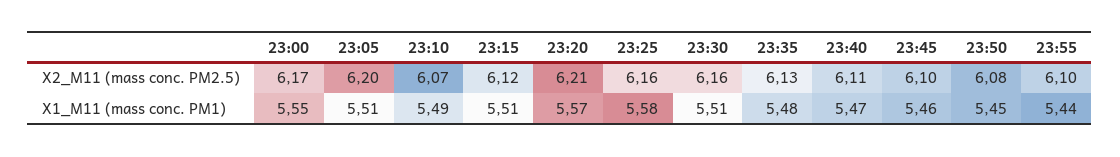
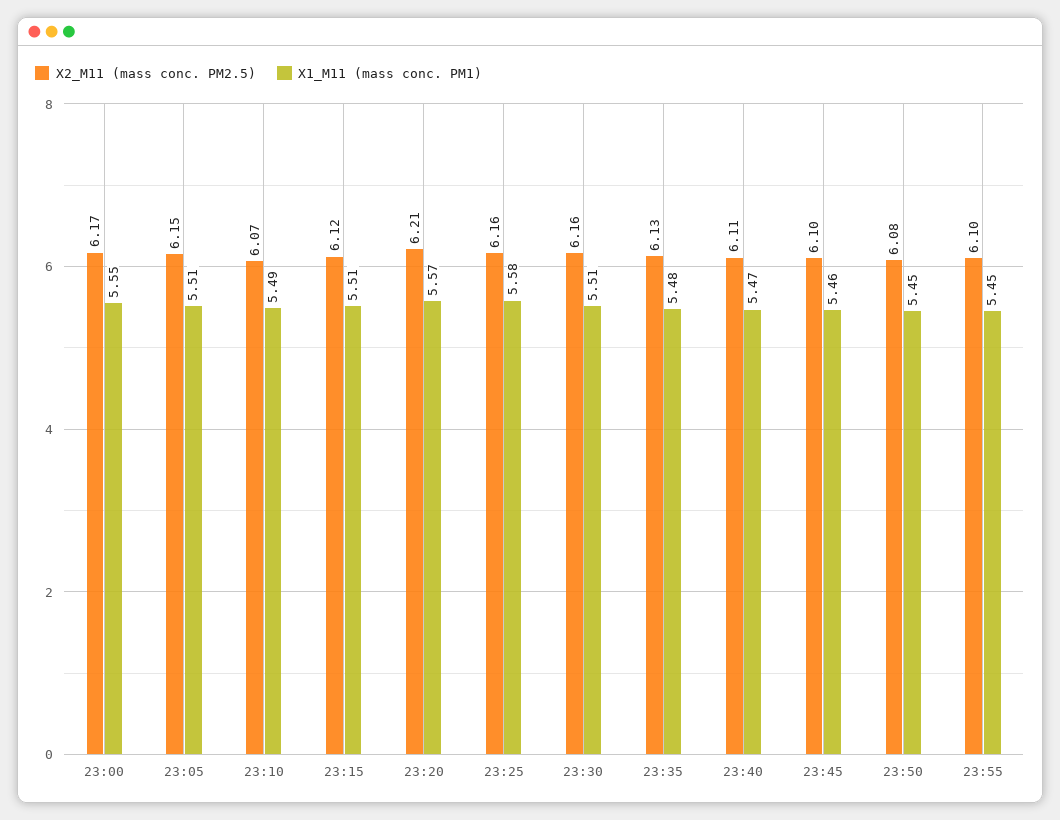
  {
    "X2_M11 (mass conc. PM2.5)": {
      "23:00": 6.17,
-     "23:05": 6.2,
+     "23:05": 6.15,
      "23:10": 6.07,
      "23:15": 6.12,
      "23:20": 6.21,
      "23:25": 6.16,
      "23:30": 6.16,
      "23:35": 6.13,
      "23:40": 6.11,
      "23:45": 6.1,
      "23:50": 6.08,
      "23:55": 6.1
    },
    "X1_M11 (mass conc. PM1)": {
      "23:00": 5.55,
      "23:05": 5.51,
      "23:10": 5.49,
      "23:15": 5.51,
      "23:20": 5.57,
      "23:25": 5.58,
      "23:30": 5.51,
      "23:35": 5.48,
      "23:40": 5.47,
      "23:45": 5.46,
      "23:50": 5.45,
-     "23:55": 5.44
+     "23:55": 5.45
    }
  }

